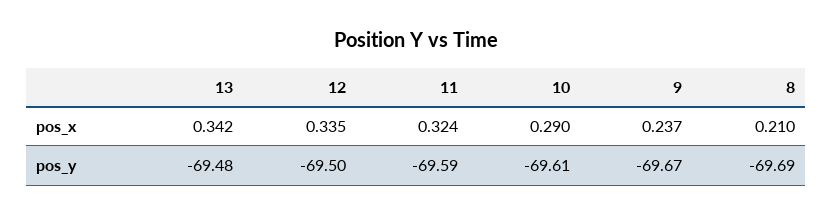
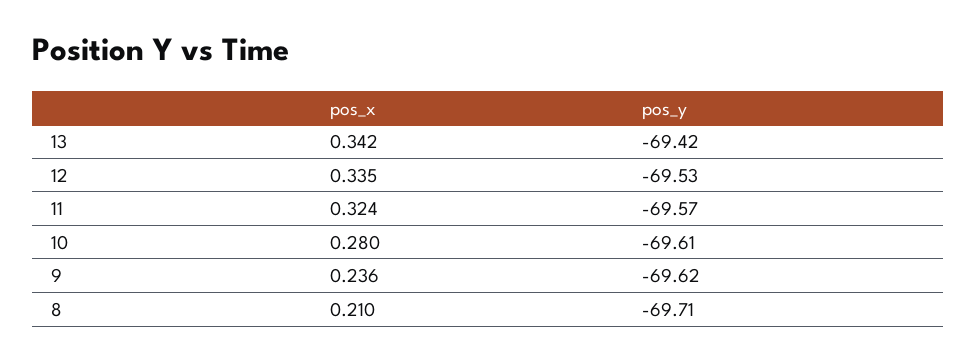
  {
    "13": {
      "pos_x": 0.342,
-     "pos_y": -69.48
+     "pos_y": -69.42
    },
    "12": {
      "pos_x": 0.335,
-     "pos_y": -69.5
+     "pos_y": -69.53
    },
    "11": {
      "pos_x": 0.324,
-     "pos_y": -69.59
+     "pos_y": -69.57
    },
    "10": {
-     "pos_x": 0.29,
+     "pos_x": 0.28,
      "pos_y": -69.61
    },
    "9": {
-     "pos_x": 0.237,
+     "pos_x": 0.236,
-     "pos_y": -69.67
+     "pos_y": -69.62
    },
    "8": {
      "pos_x": 0.21,
-     "pos_y": -69.69
+     "pos_y": -69.71
    }
  }

